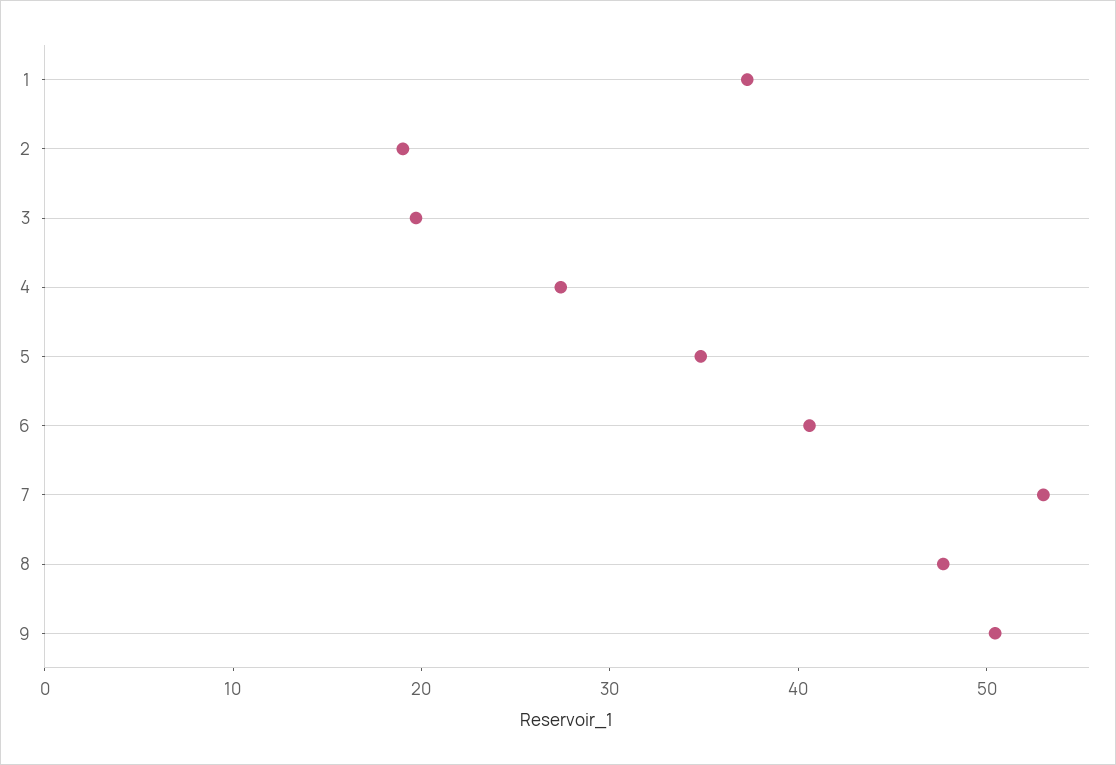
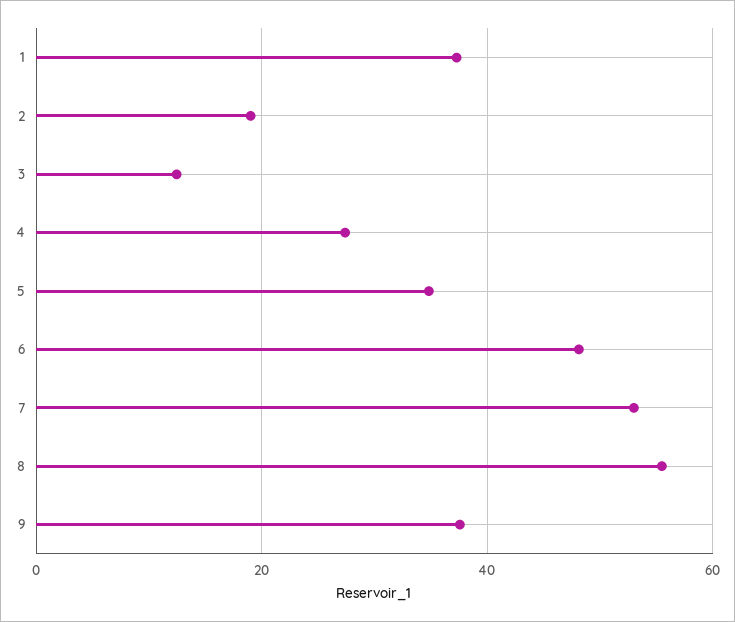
  {
    "1": 38,
    "2": 20,
-   "3": 20,
+   "3": 12,
    "4": 28,
    "5": 34,
-   "6": 40,
+   "6": 48,
    "7": 54,
-   "8": 48,
+   "8": 56,
-   "9": 50
+   "9": 38
  }

